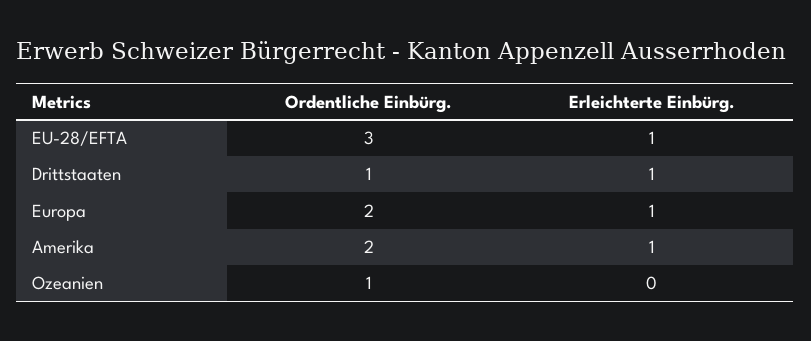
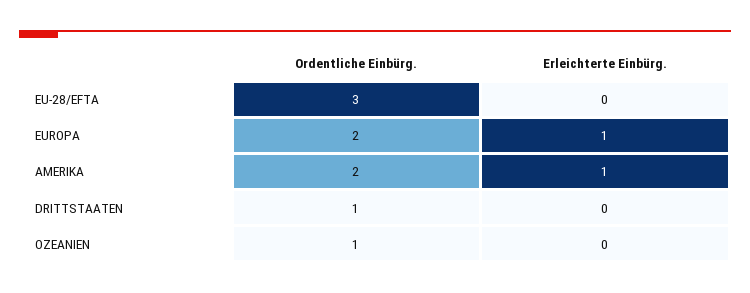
  {
    "Ordentliche Einbürg.": {
      "EU-28/EFTA": 3,
      "Drittstaaten": 1,
      "Europa": 2,
      "Amerika": 2,
      "Ozeanien": 1
    },
    "Erleichterte Einbürg.": {
-     "EU-28/EFTA": 1,
+     "EU-28/EFTA": 0,
-     "Drittstaaten": 1,
+     "Drittstaaten": 0,
      "Europa": 1,
      "Amerika": 1,
      "Ozeanien": 0
    }
  }

